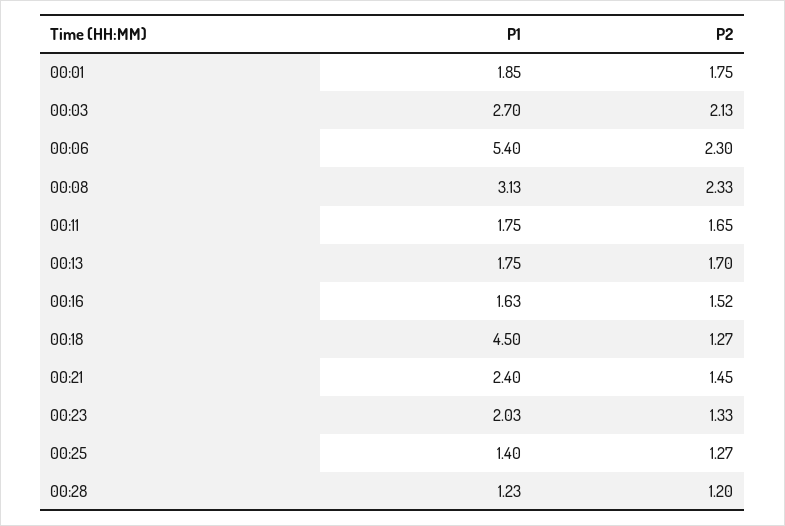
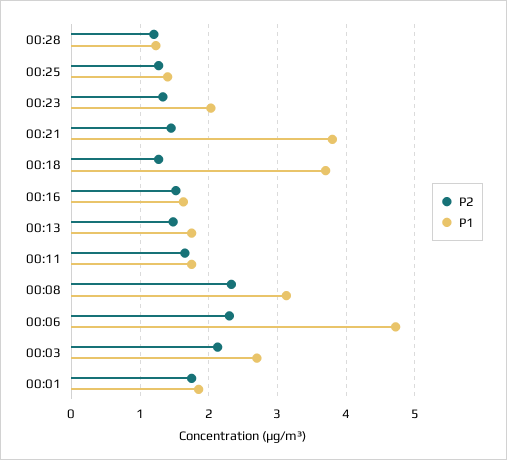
  {
    "P1": {
      "00:01": 1.85,
      "00:03": 2.7,
-     "00:06": 5.4,
+     "00:06": 4.7,
      "00:08": 3.13,
      "00:11": 1.75,
      "00:13": 1.75,
      "00:16": 1.63,
-     "00:18": 4.5,
+     "00:18": 3.7,
-     "00:21": 2.4,
+     "00:21": 3.8,
      "00:23": 2.03,
      "00:25": 1.4,
      "00:28": 1.23
    },
    "P2": {
      "00:01": 1.75,
      "00:03": 2.13,
      "00:06": 2.3,
      "00:08": 2.33,
      "00:11": 1.65,
-     "00:13": 1.7,
+     "00:13": 1.5,
      "00:16": 1.52,
      "00:18": 1.27,
      "00:21": 1.45,
      "00:23": 1.33,
      "00:25": 1.27,
      "00:28": 1.2
    }
  }

